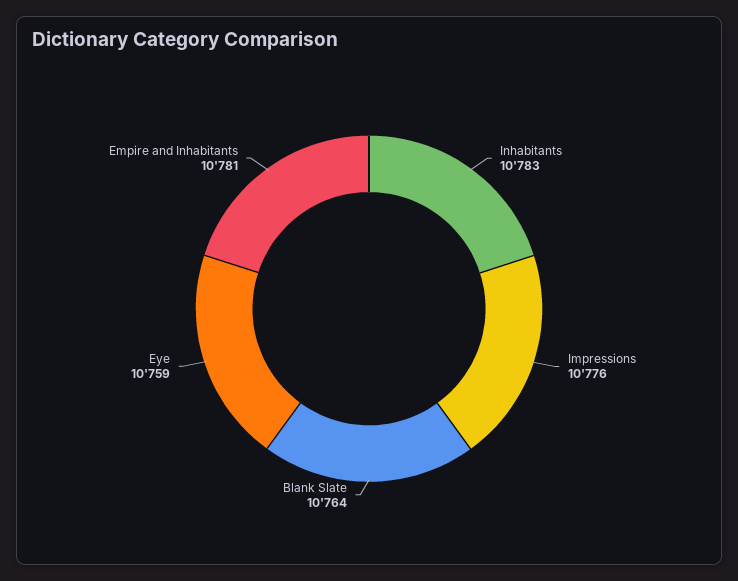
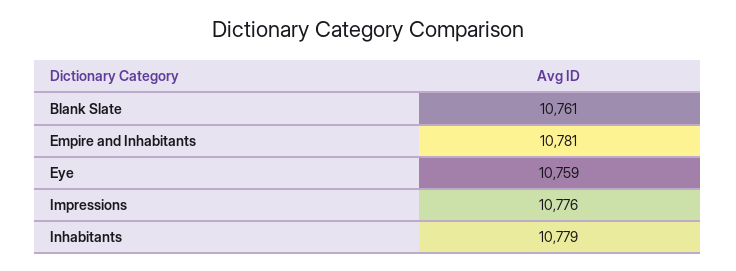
  {
-   "Inhabitants": 10783,
+   "Inhabitants": 10779,
    "Impressions": 10776,
-   "Blank Slate": 10764,
+   "Blank Slate": 10761,
    "Eye": 10759,
    "Empire and Inhabitants": 10781
  }

